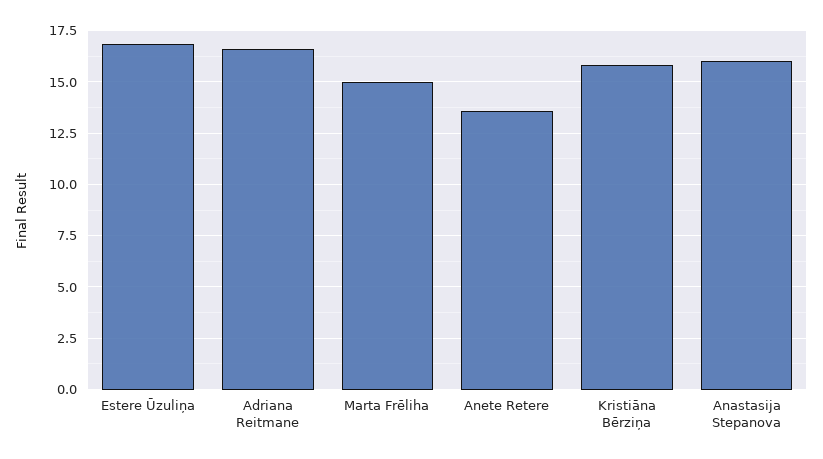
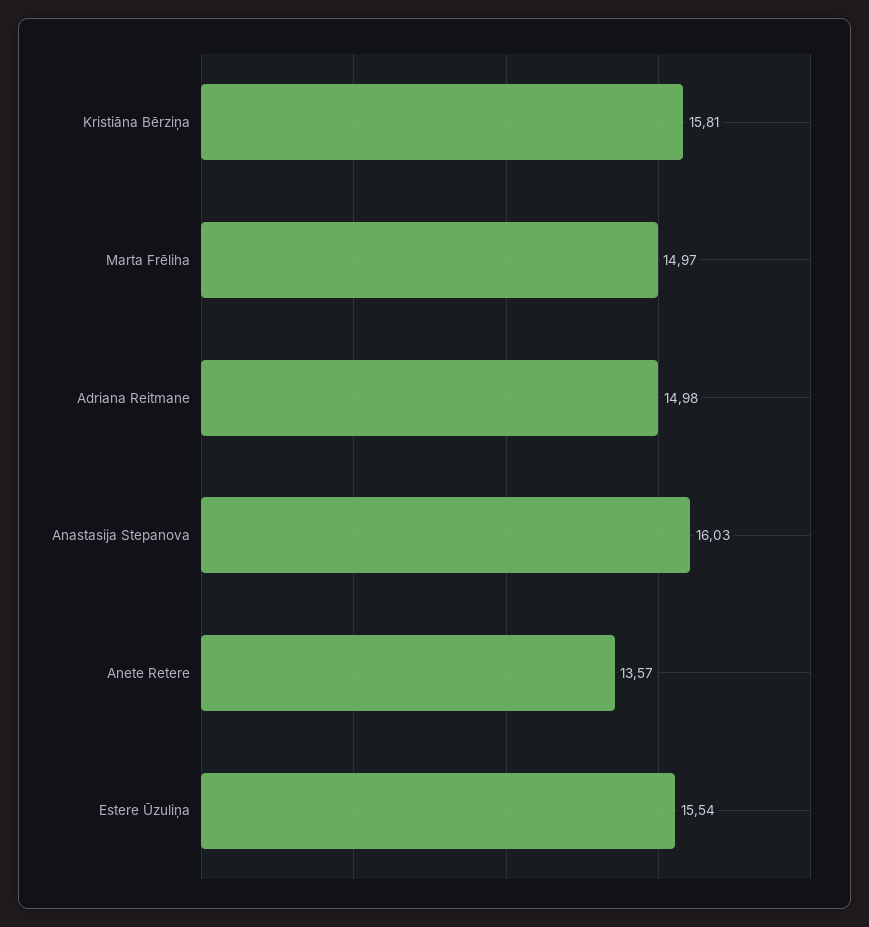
  {
-   "Estere Ūzuliņa": 17,
+   "Estere Ūzuliņa": 15.54,
-   "Adriana Reitmane": 16.5,
+   "Adriana Reitmane": 14.98,
    "Marta Frēliha": 14.97,
    "Anete Retere": 13.57,
    "Kristiāna Bērziņa": 15.81,
    "Anastasija Stepanova": 16.03
  }

